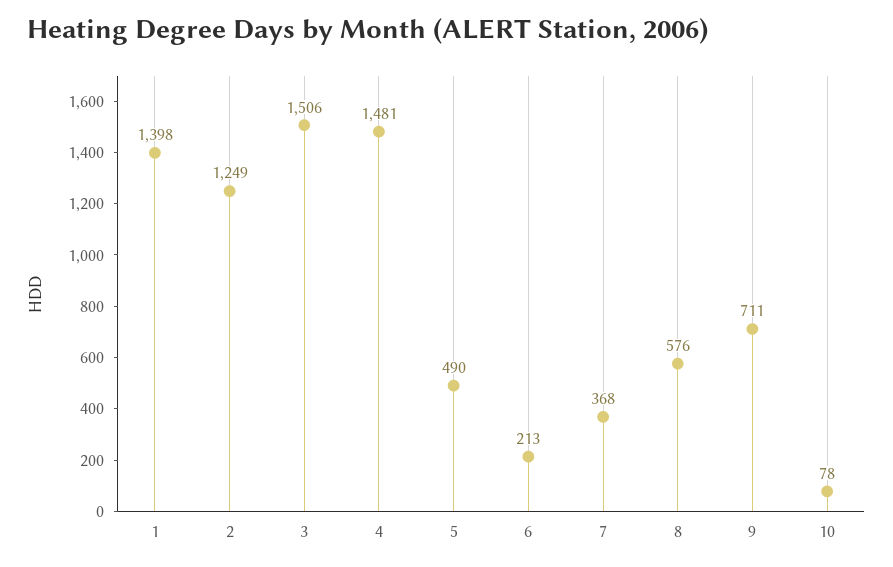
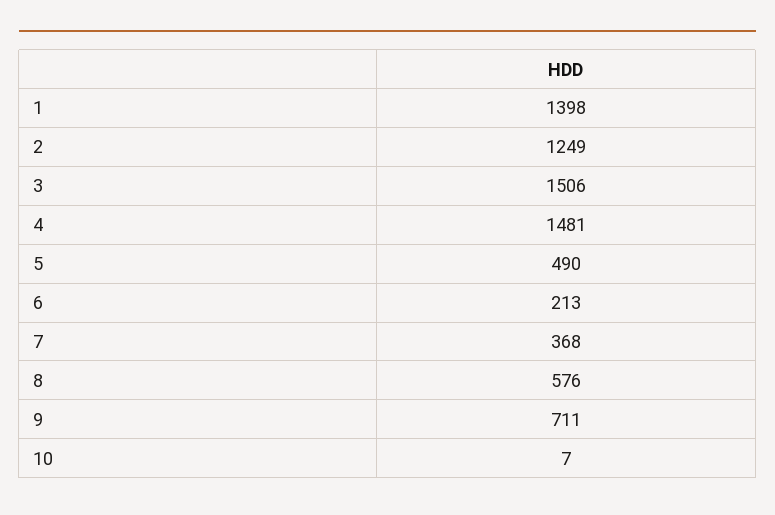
  {
    "1": 1398,
    "2": 1249,
    "3": 1506,
    "4": 1481,
    "5": 490,
    "6": 213,
    "7": 368,
    "8": 576,
    "9": 711,
-   "10": 78
+   "10": 7
  }

